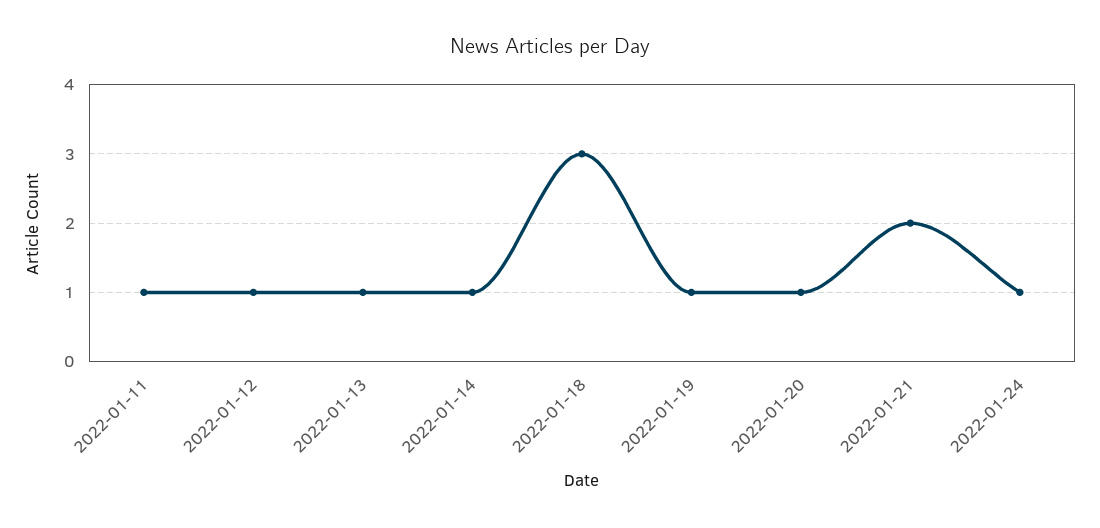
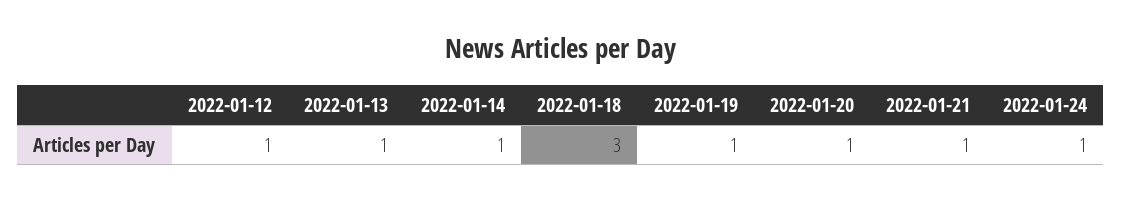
  {
-   "2022-01-11": 1,
    "2022-01-12": 1,
    "2022-01-13": 1,
    "2022-01-14": 1,
    "2022-01-18": 3,
    "2022-01-19": 1,
    "2022-01-20": 1,
-   "2022-01-21": 2,
+   "2022-01-21": 1,
    "2022-01-24": 1
  }

